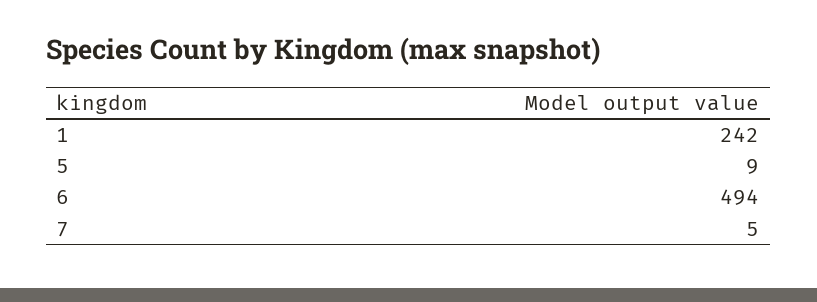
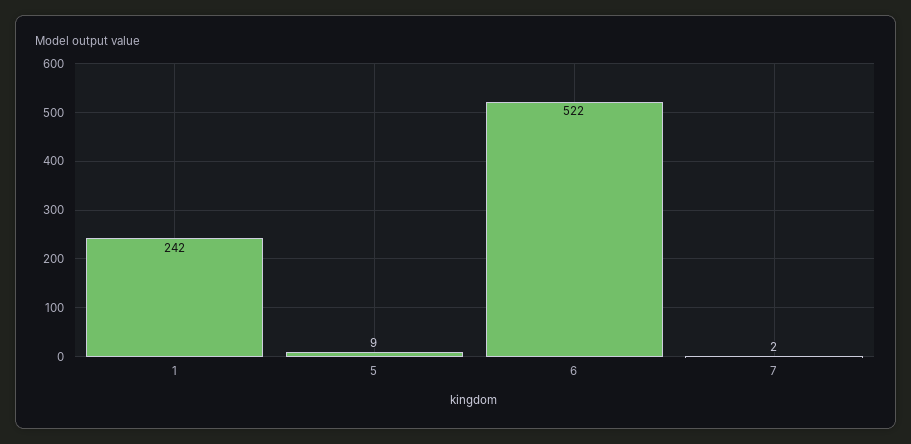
  {
    "1": 242,
    "5": 9,
-   "6": 494,
+   "6": 522,
-   "7": 5
+   "7": 2
  }

